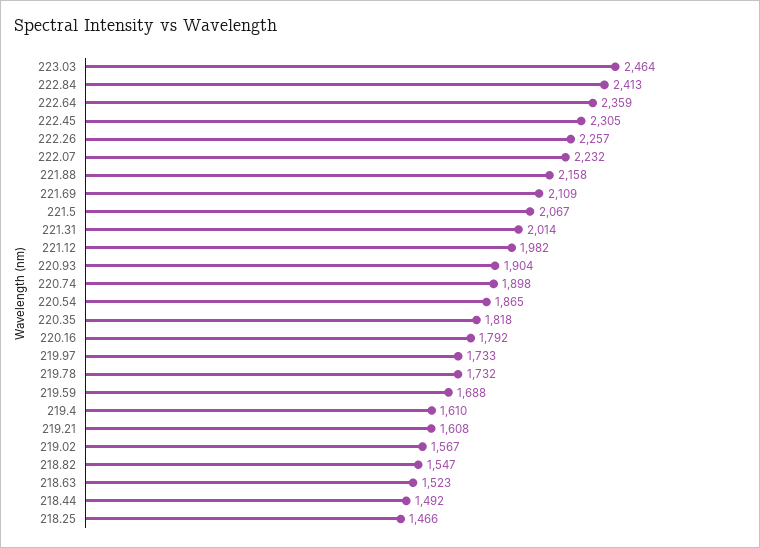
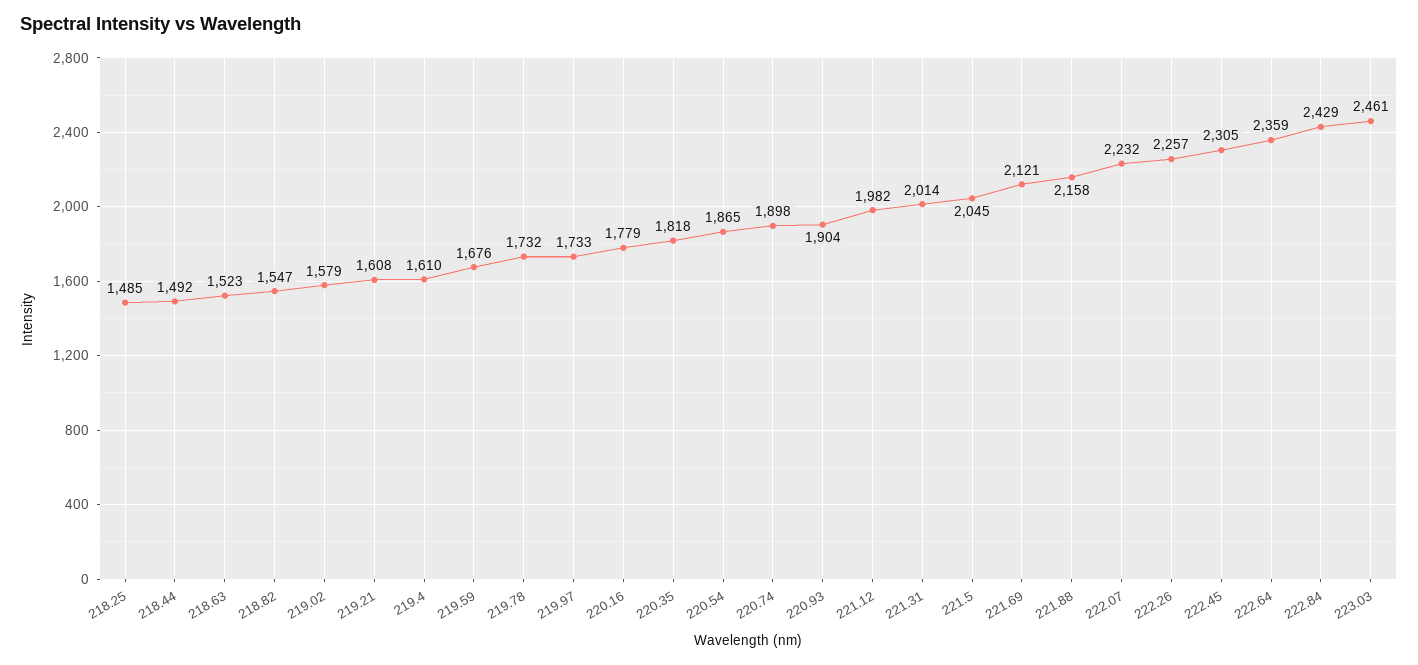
  {
-   "223.03": 2464,
+   "223.03": 2461,
-   "222.84": 2413,
+   "222.84": 2429,
    "222.64": 2359,
    "222.45": 2305,
    "222.26": 2257,
    "222.07": 2232,
    "221.88": 2158,
-   "221.69": 2109,
+   "221.69": 2121,
-   "221.5": 2067,
+   "221.5": 2045,
    "221.31": 2014,
    "221.12": 1982,
    "220.93": 1904,
    "220.74": 1898,
    "220.54": 1865,
    "220.35": 1818,
-   "220.16": 1792,
+   "220.16": 1779,
    "219.97": 1733,
    "219.78": 1732,
-   "219.59": 1688,
+   "219.59": 1676,
    "219.4": 1610,
    "219.21": 1608,
-   "219.02": 1567,
+   "219.02": 1579,
    "218.82": 1547,
    "218.63": 1523,
    "218.44": 1492,
-   "218.25": 1466
+   "218.25": 1485
  }

